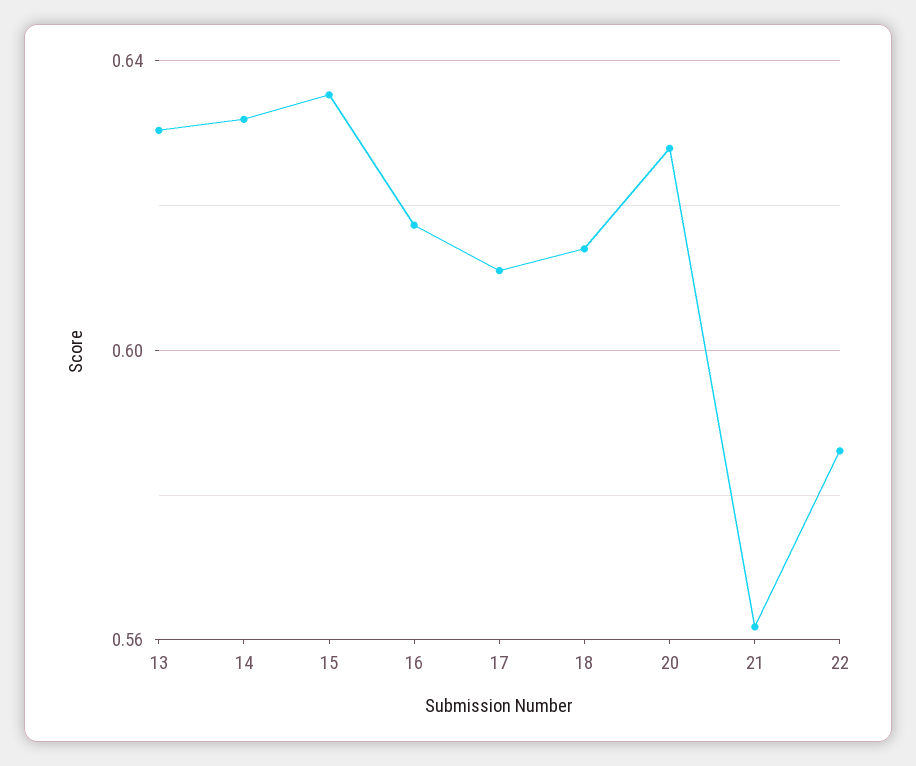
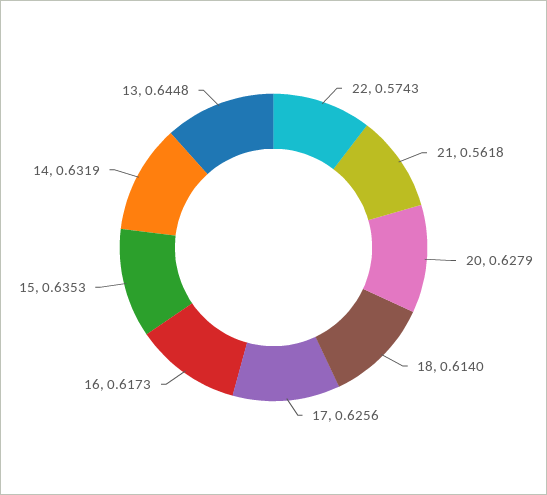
  {
-   "13": 0.63,
+   "13": 0.6448,
    "14": 0.6319,
    "15": 0.6353,
    "16": 0.6173,
-   "17": 0.61,
+   "17": 0.6256,
    "18": 0.614,
    "20": 0.6279,
    "21": 0.5618,
-   "22": 0.585
+   "22": 0.5743
  }

